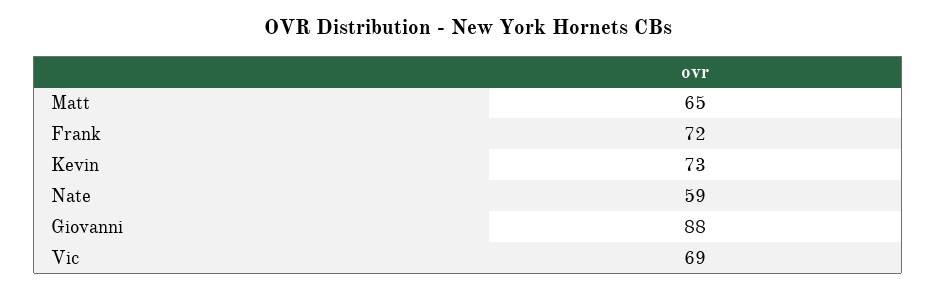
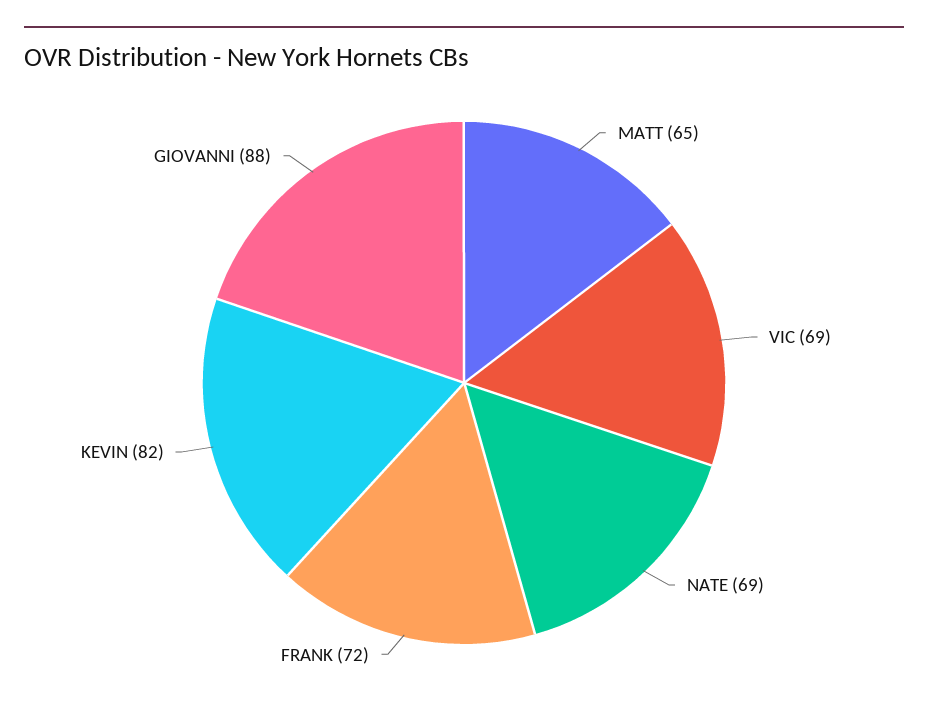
  {
    "Matt": 65,
    "Frank": 72,
-   "Kevin": 73,
+   "Kevin": 82,
-   "Nate": 59,
+   "Nate": 69,
    "Giovanni": 88,
    "Vic": 69
  }

